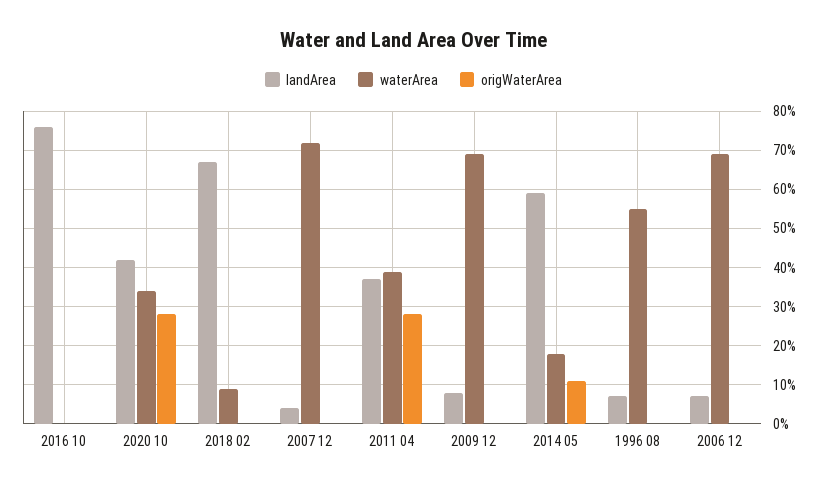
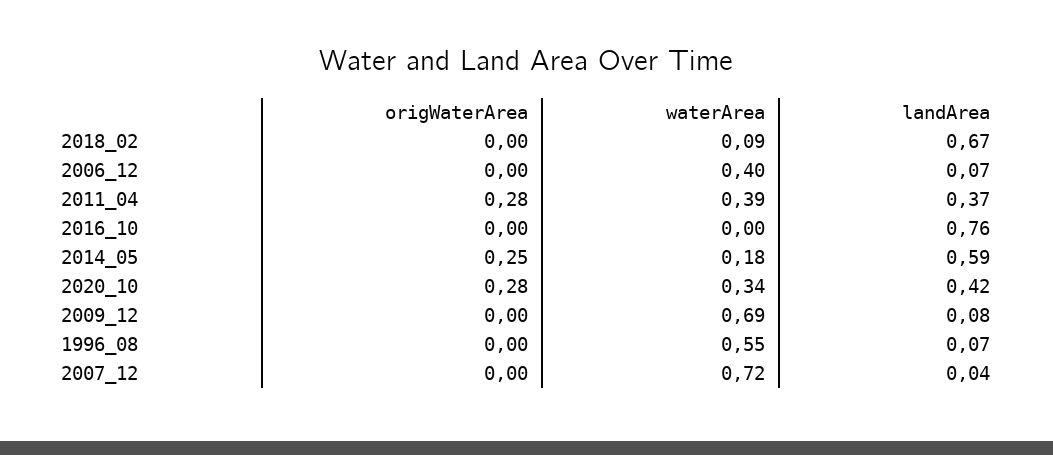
  {
    "landArea": {
      "2016 10": 0.76,
      "2020 10": 0.42,
      "2018 02": 0.67,
      "2007 12": 0.04,
      "2011 04": 0.37,
      "2009 12": 0.08,
      "2014 05": 0.59,
      "1996 08": 0.07,
      "2006 12": 0.07
    },
    "waterArea": {
      "2016 10": 0,
      "2020 10": 0.34,
      "2018 02": 0.09,
      "2007 12": 0.72,
      "2011 04": 0.39,
      "2009 12": 0.69,
      "2014 05": 0.18,
      "1996 08": 0.55,
-     "2006 12": 0.7
+     "2006 12": 0.4
    },
    "origWaterArea": {
      "2016 10": 0,
      "2020 10": 0.28,
      "2018 02": 0,
      "2007 12": 0,
      "2011 04": 0.28,
      "2009 12": 0,
-     "2014 05": 0.1,
+     "2014 05": 0.25,
      "1996 08": 0,
      "2006 12": 0
    }
  }

